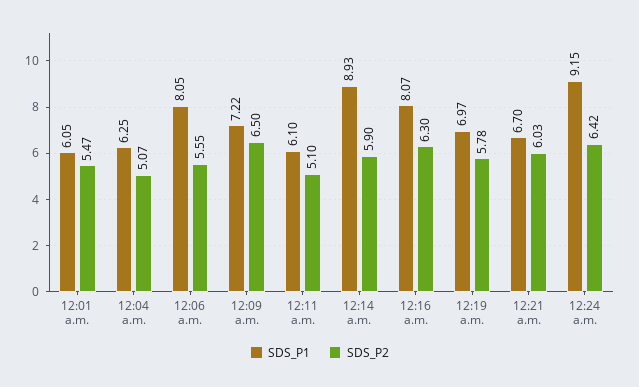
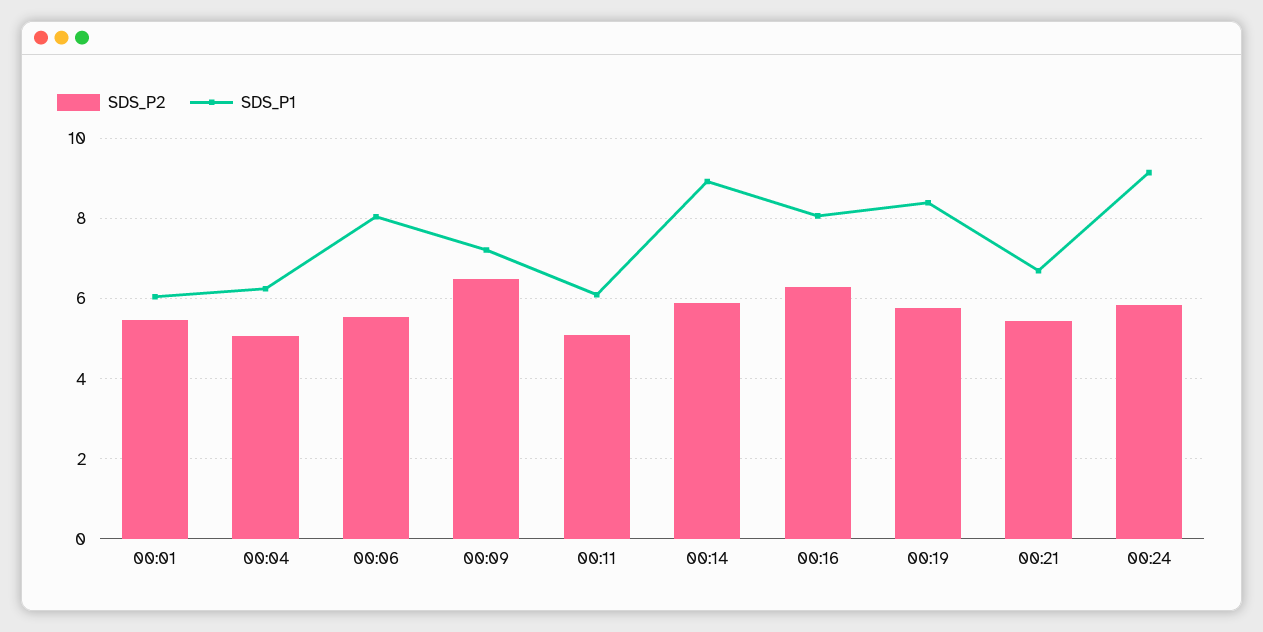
  {
    "SDS_P1": {
      "12:01 a.m.": 6.05,
      "12:04 a.m.": 6.25,
      "12:06 a.m.": 8.05,
      "12:09 a.m.": 7.22,
      "12:11 a.m.": 6.1,
      "12:14 a.m.": 8.93,
      "12:16 a.m.": 8.07,
-     "12:19 a.m.": 6.97,
+     "12:19 a.m.": 8.4,
      "12:21 a.m.": 6.7,
      "12:24 a.m.": 9.15
    },
    "SDS_P2": {
      "12:01 a.m.": 5.47,
      "12:04 a.m.": 5.07,
      "12:06 a.m.": 5.55,
      "12:09 a.m.": 6.5,
      "12:11 a.m.": 5.1,
      "12:14 a.m.": 5.9,
      "12:16 a.m.": 6.3,
      "12:19 a.m.": 5.78,
-     "12:21 a.m.": 6.03,
+     "12:21 a.m.": 5.4,
-     "12:24 a.m.": 6.42
+     "12:24 a.m.": 5.8
    }
  }

